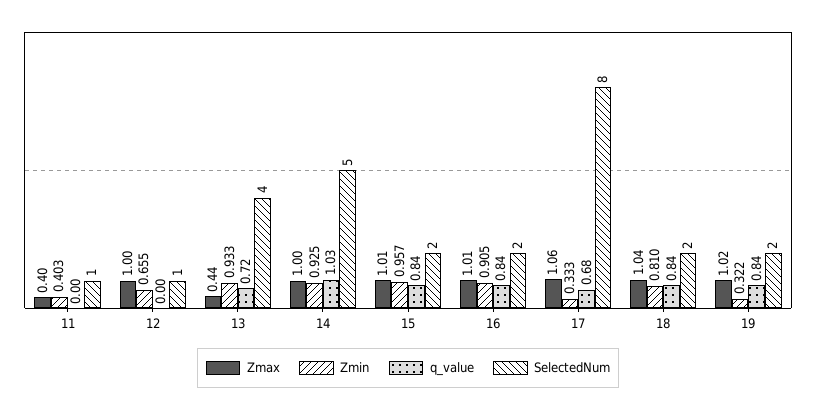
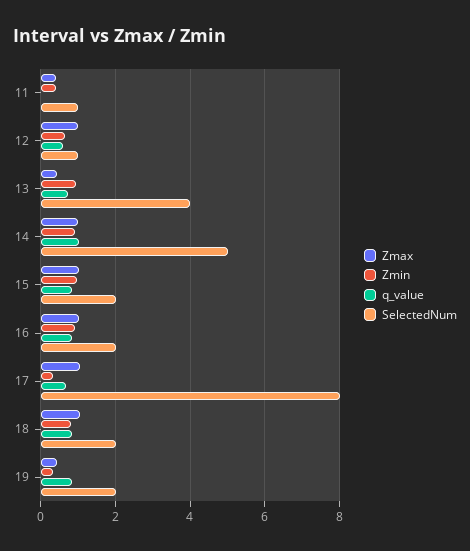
  {
    "Zmax": {
      "11": 0.4,
      "12": 1,
      "13": 0.44,
      "14": 1,
      "15": 1.01,
      "16": 1.01,
      "17": 1.06,
      "18": 1.04,
-     "19": 1.02
+     "19": 0.4
    },
    "Zmin": {
      "11": 0.403,
      "12": 0.655,
      "13": 0.933,
      "14": 0.925,
      "15": 0.957,
      "16": 0.905,
      "17": 0.333,
      "18": 0.81,
      "19": 0.322
    },
    "q_value": {
      "11": 0,
-     "12": 0,
+     "12": 0.6,
      "13": 0.72,
      "14": 1.03,
      "15": 0.84,
      "16": 0.84,
      "17": 0.68,
      "18": 0.84,
      "19": 0.84
    },
    "SelectedNum": {
      "11": 1,
      "12": 1,
      "13": 4,
      "14": 5,
      "15": 2,
      "16": 2,
      "17": 8,
      "18": 2,
      "19": 2
    }
  }

